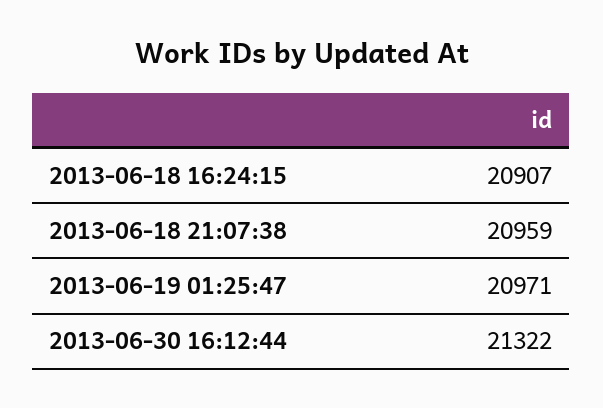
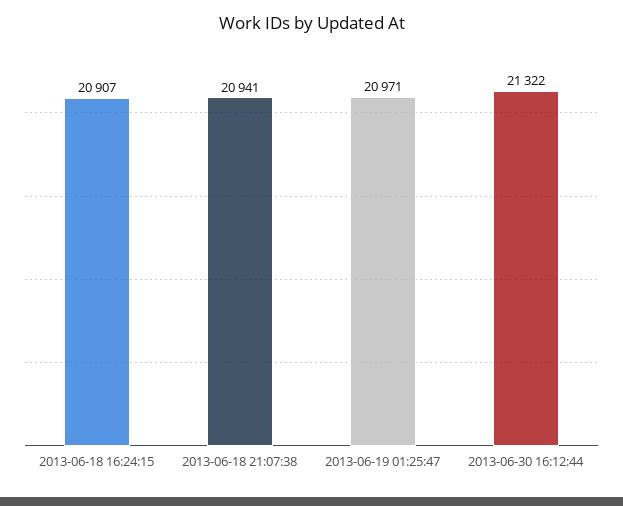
  {
    "2013-06-18 16:24:15": 20907,
-   "2013-06-18 21:07:38": 20959,
+   "2013-06-18 21:07:38": 20941,
    "2013-06-19 01:25:47": 20971,
    "2013-06-30 16:12:44": 21322
  }

